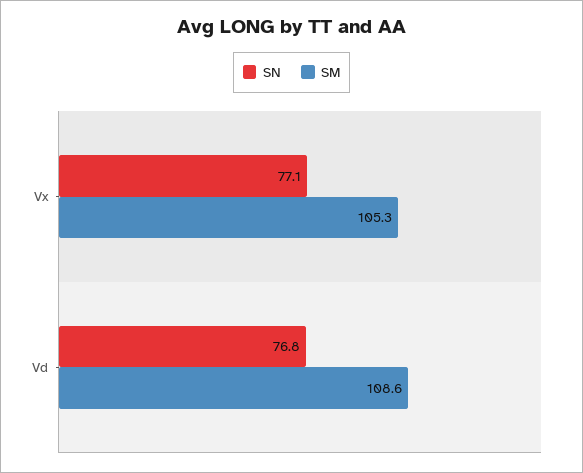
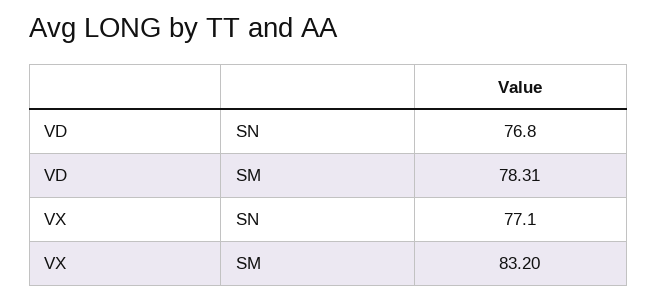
  {
    "SN": {
      "Vx": 77.1,
      "Vd": 76.8
    },
    "SM": {
-     "Vx": 105.3,
+     "Vx": 83.2,
-     "Vd": 108.6
+     "Vd": 78.31
    }
  }

